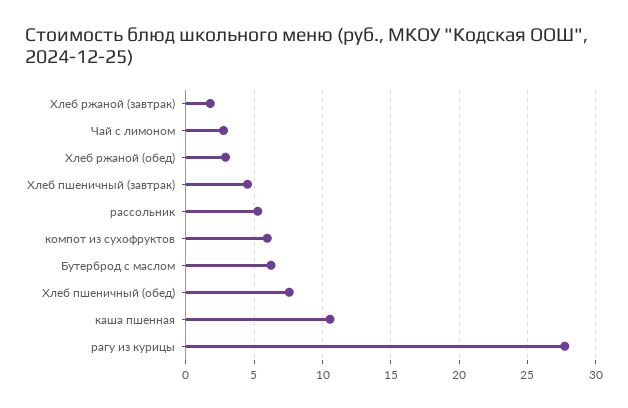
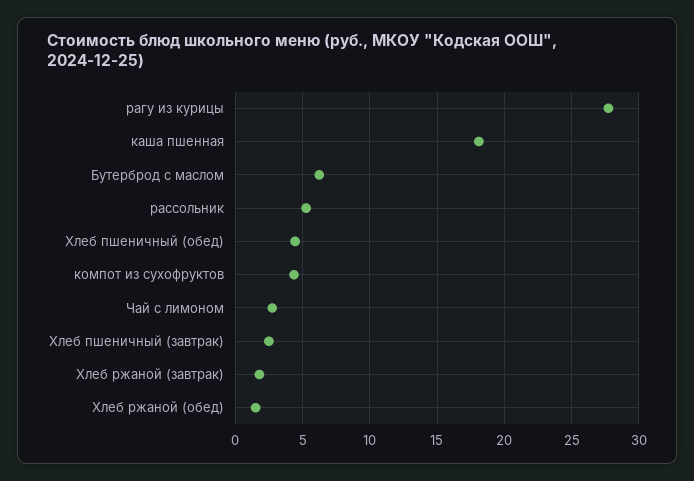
  {
    "Хлеб ржаной (завтрак)": 2,
    "Чай с лимоном": 2.5,
-   "Хлеб ржаной (обед)": 3,
+   "Хлеб ржаной (обед)": 1.5,
-   "Хлеб пшеничный (завтрак)": 4.5,
+   "Хлеб пшеничный (завтрак)": 2.5,
    "рассольник": 5.5,
-   "компот из сухофруктов": 6,
+   "компот из сухофруктов": 4.5,
    "Бутерброд с маслом": 6,
-   "Хлеб пшеничный (обед)": 7.5,
+   "Хлеб пшеничный (обед)": 4.5,
-   "каша пшенная": 10.5,
+   "каша пшенная": 18,
    "рагу из курицы": 27.5
  }

